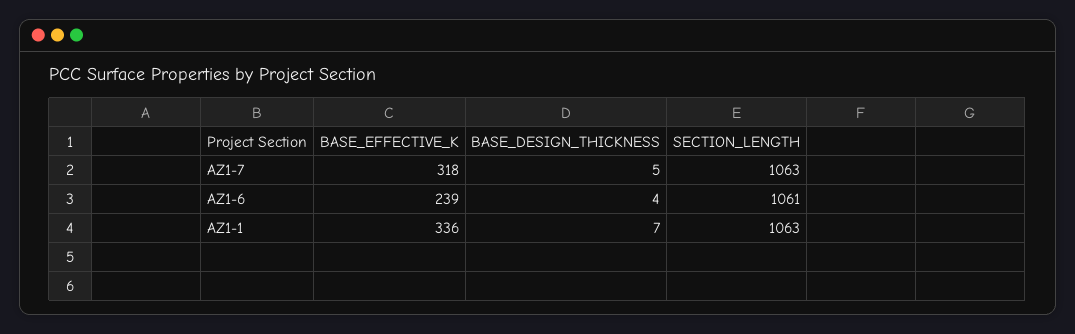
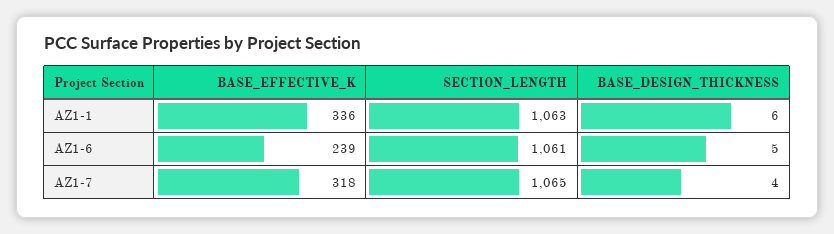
  {
    "BASE_EFFECTIVE_K": {
      "AZ1-7": 318,
      "AZ1-6": 239,
      "AZ1-1": 336
    },
    "BASE_DESIGN_THICKNESS": {
-     "AZ1-7": 5,
+     "AZ1-7": 4,
-     "AZ1-6": 4,
+     "AZ1-6": 5,
-     "AZ1-1": 7
+     "AZ1-1": 6
    },
    "SECTION_LENGTH": {
-     "AZ1-7": 1063,
+     "AZ1-7": 1065,
      "AZ1-6": 1061,
      "AZ1-1": 1063
    }
  }

